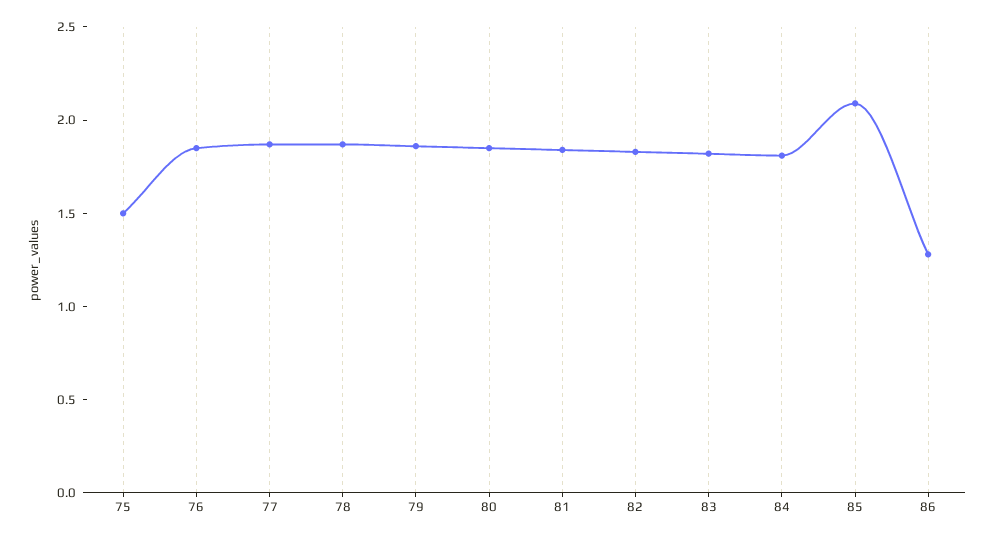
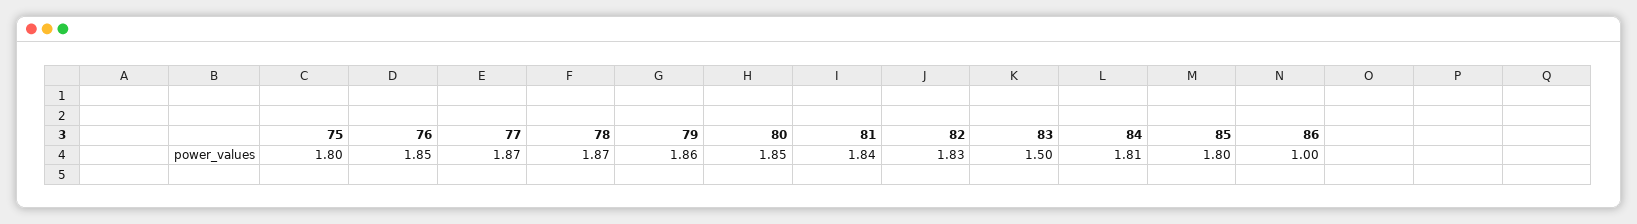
  {
-   "75": 1.5,
+   "75": 1.8,
    "76": 1.85,
    "77": 1.87,
    "78": 1.87,
    "79": 1.86,
    "80": 1.85,
    "81": 1.84,
    "82": 1.83,
-   "83": 1.8,
+   "83": 1.5,
    "84": 1.81,
-   "85": 2.1,
+   "85": 1.8,
-   "86": 1.3
+   "86": 1
  }

